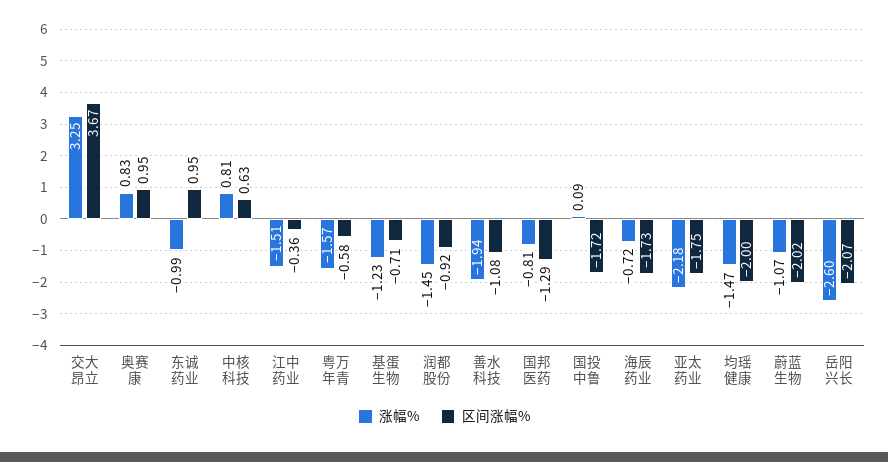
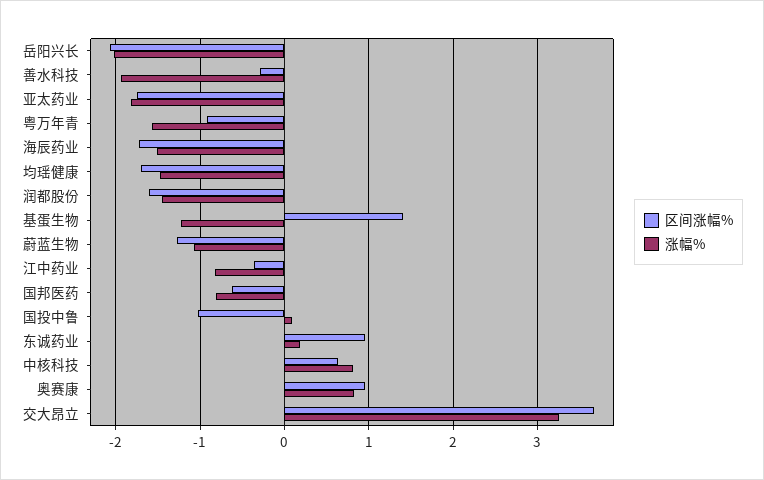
  {
    "涨幅%": {
      "交大昂立": 3.25,
      "奥赛康": 0.83,
-     "东诚药业": -0.99,
+     "东诚药业": 0.2,
      "中核科技": 0.81,
-     "江中药业": -1.51,
+     "江中药业": -0.8,
      "粤万年青": -1.57,
      "基蛋生物": -1.23,
      "润都股份": -1.45,
      "善水科技": -1.94,
      "国邦医药": -0.81,
      "国投中鲁": 0.09,
-     "海辰药业": -0.72,
+     "海辰药业": -1.5,
-     "亚太药业": -2.18,
+     "亚太药业": -1.8,
      "均瑶健康": -1.47,
      "蔚蓝生物": -1.07,
-     "岳阳兴长": -2.6
+     "岳阳兴长": -2
    },
    "区间涨幅%": {
      "交大昂立": 3.67,
      "奥赛康": 0.95,
      "东诚药业": 0.95,
      "中核科技": 0.63,
      "江中药业": -0.36,
-     "粤万年青": -0.58,
+     "粤万年青": -0.9,
-     "基蛋生物": -0.71,
+     "基蛋生物": 1.4,
-     "润都股份": -0.92,
+     "润都股份": -1.6,
-     "善水科技": -1.08,
+     "善水科技": -0.3,
-     "国邦医药": -1.29,
+     "国邦医药": -0.6,
-     "国投中鲁": -1.72,
+     "国投中鲁": -1,
      "海辰药业": -1.73,
      "亚太药业": -1.75,
-     "均瑶健康": -2,
+     "均瑶健康": -1.7,
-     "蔚蓝生物": -2.02,
+     "蔚蓝生物": -1.3,
      "岳阳兴长": -2.07
    }
  }

